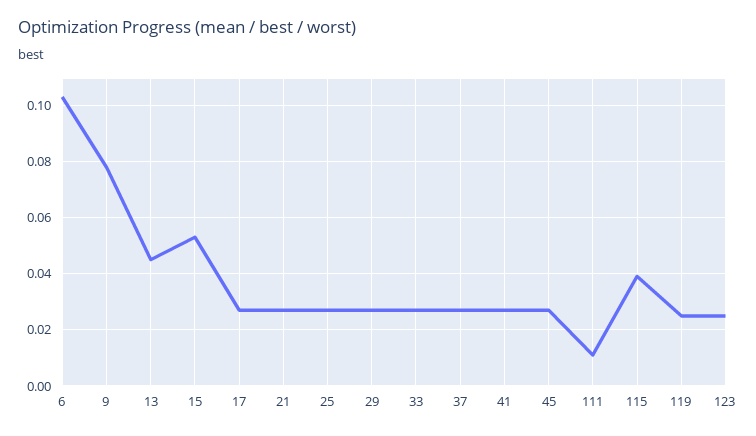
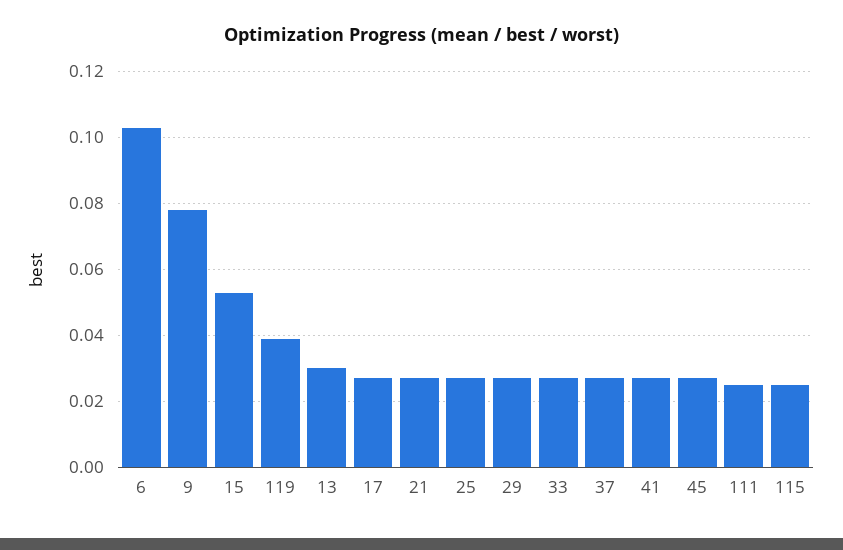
  {
    "6": 0.105,
    "9": 0.08,
-   "13": 0.045,
+   "13": 0.03,
    "15": 0.055,
    "17": 0.025,
    "21": 0.025,
    "25": 0.025,
    "29": 0.025,
    "33": 0.025,
    "37": 0.025,
    "41": 0.025,
    "45": 0.025,
-   "111": 0.01,
+   "111": 0.025,
-   "115": 0.04,
+   "115": 0.025,
-   "119": 0.025,
+   "119": 0.04
-   "123": 0.025
  }

